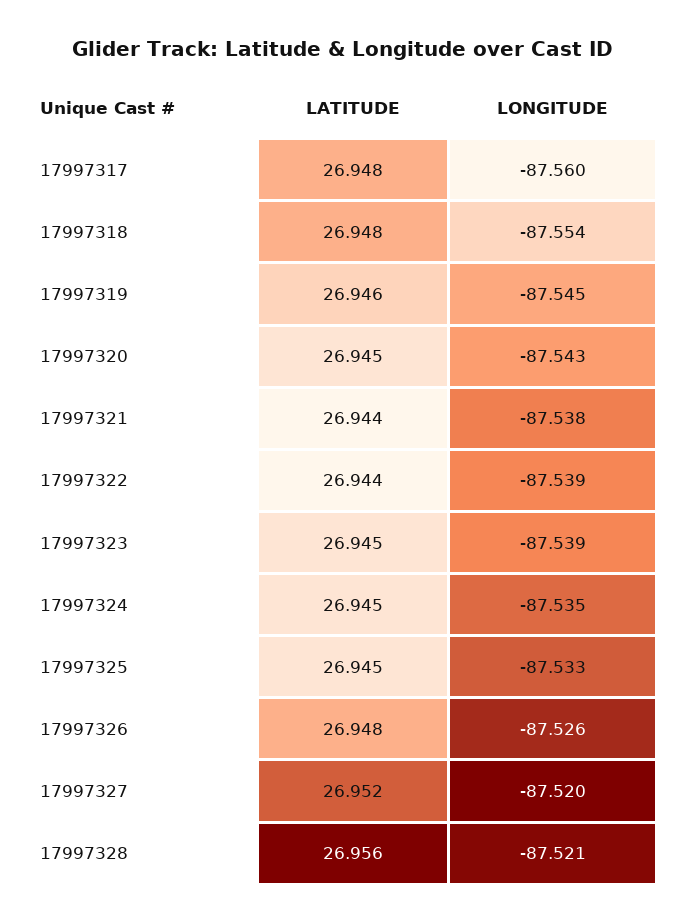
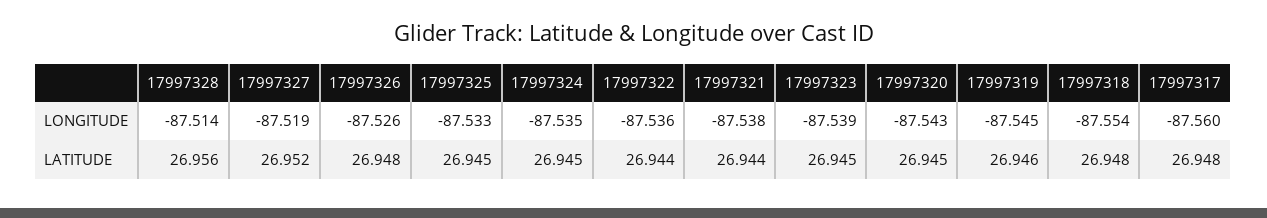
  {
    "LATITUDE": {
      "17997317": 26.948,
      "17997318": 26.948,
      "17997319": 26.946,
      "17997320": 26.945,
      "17997321": 26.944,
      "17997322": 26.944,
      "17997323": 26.945,
      "17997324": 26.945,
      "17997325": 26.945,
      "17997326": 26.948,
      "17997327": 26.952,
      "17997328": 26.956
    },
    "LONGITUDE": {
      "17997317": -87.56,
      "17997318": -87.554,
      "17997319": -87.545,
      "17997320": -87.543,
      "17997321": -87.538,
-     "17997322": -87.539,
+     "17997322": -87.536,
      "17997323": -87.539,
      "17997324": -87.535,
      "17997325": -87.533,
      "17997326": -87.526,
-     "17997327": -87.52,
+     "17997327": -87.519,
-     "17997328": -87.521
+     "17997328": -87.514
    }
  }

